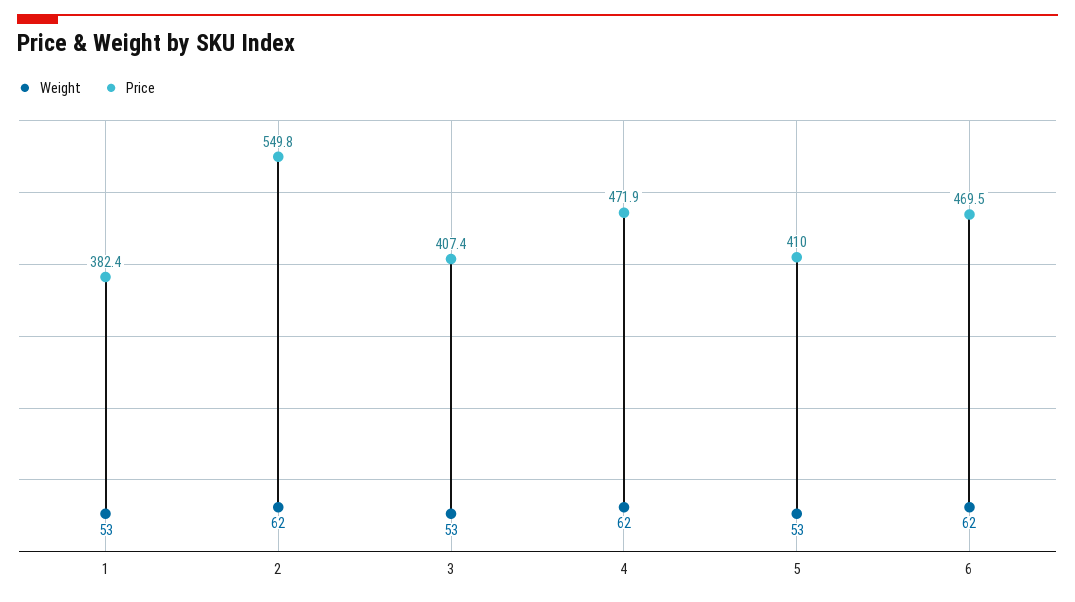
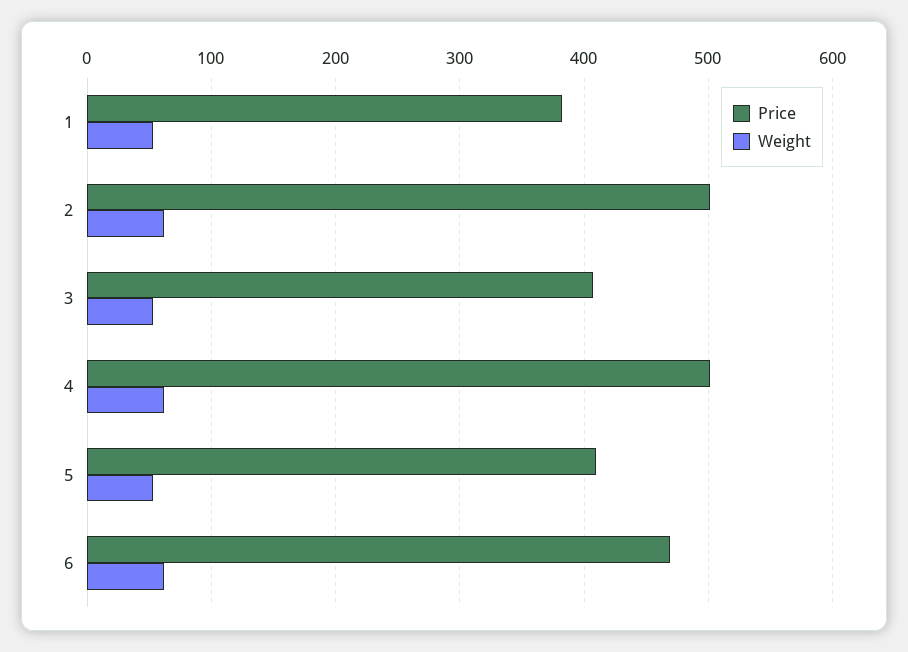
  {
    "Weight": {
      "1": 53,
      "2": 62,
      "3": 53,
      "4": 62,
      "5": 53,
      "6": 62
    },
    "Price": {
      "1": 382.4,
-     "2": 549.8,
+     "2": 500,
      "3": 407.4,
-     "4": 471.9,
+     "4": 500,
      "5": 410,
      "6": 469.5
    }
  }

